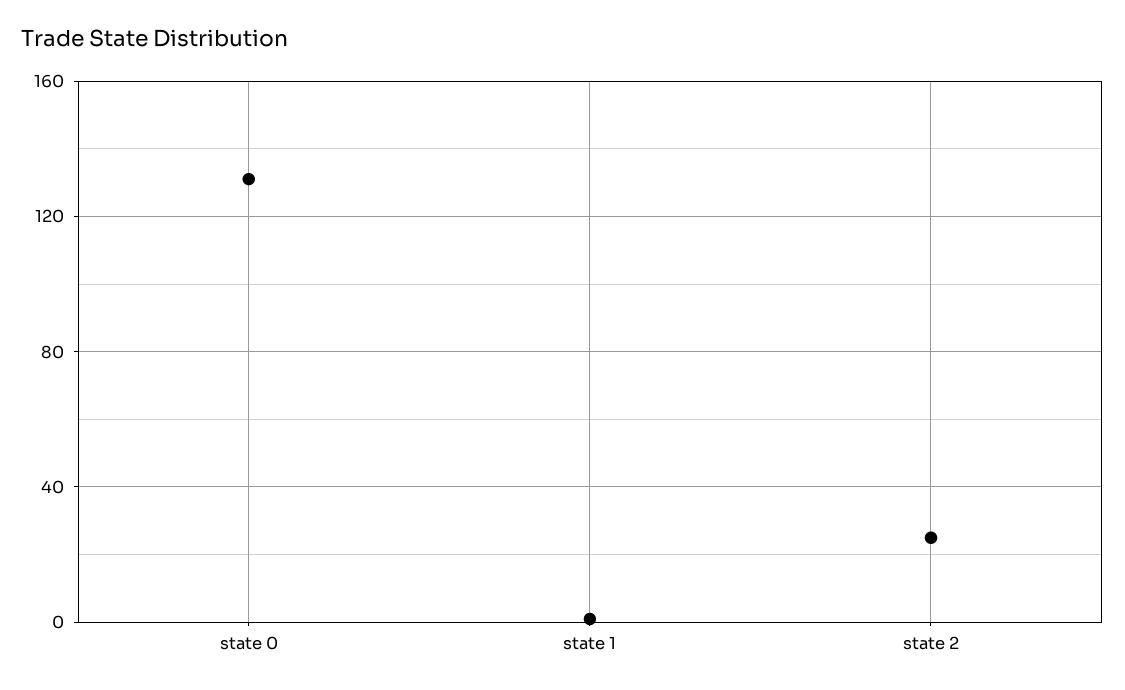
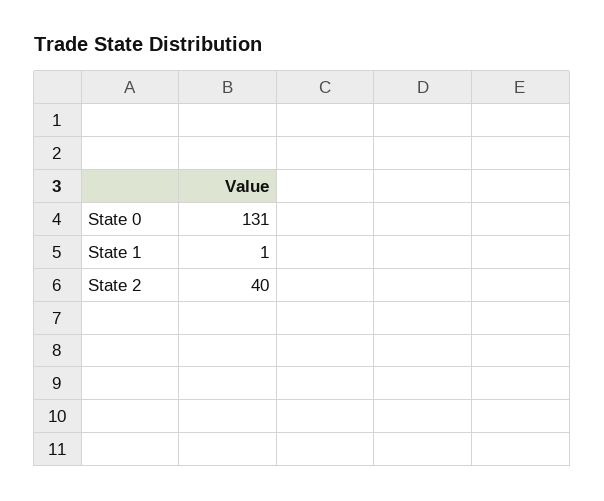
  {
    "state 0": 131,
    "state 1": 1,
-   "state 2": 25
+   "state 2": 40
  }

